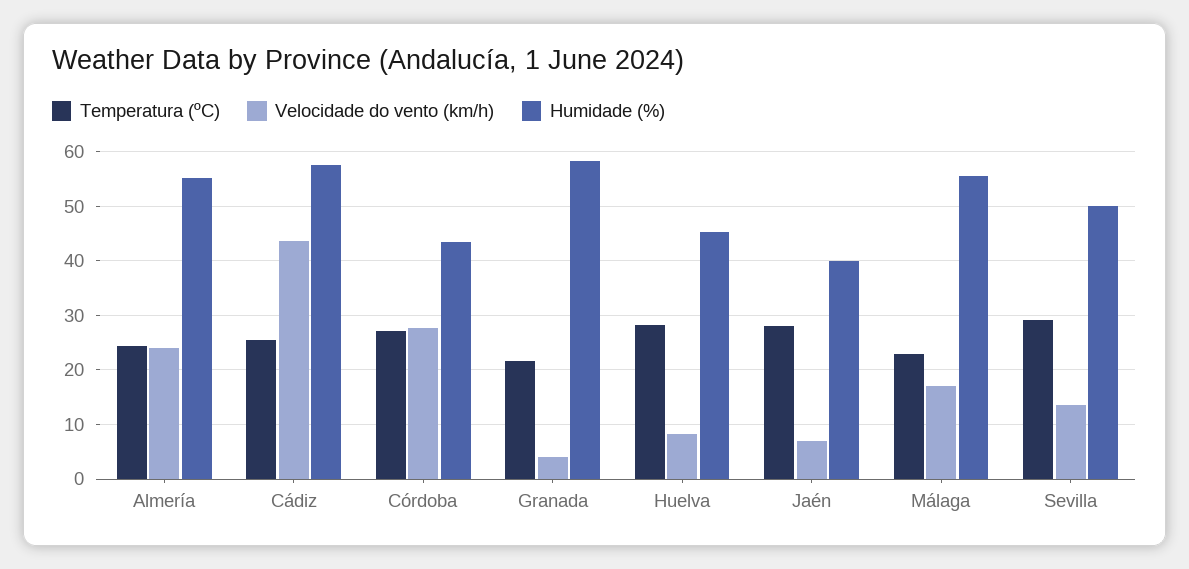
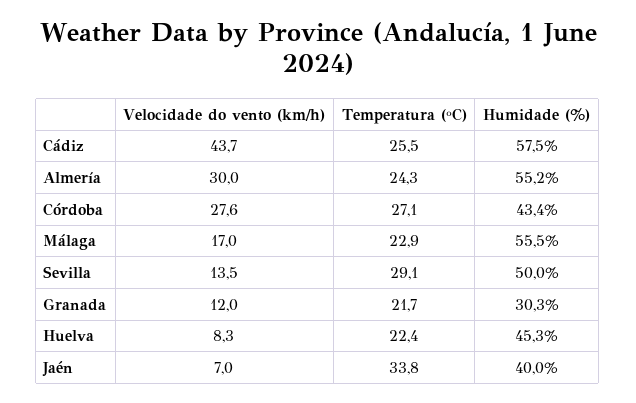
  {
    "Temperatura (ºC)": {
      "Almería": 24.3,
      "Cádiz": 25.5,
      "Córdoba": 27.1,
      "Granada": 21.7,
-     "Huelva": 28,
+     "Huelva": 22.4,
-     "Jaén": 28,
+     "Jaén": 33.8,
      "Málaga": 22.9,
      "Sevilla": 29.1
    },
    "Velocidade do vento (km/h)": {
-     "Almería": 24,
+     "Almería": 30,
      "Cádiz": 43.7,
      "Córdoba": 27.6,
-     "Granada": 4,
+     "Granada": 12,
      "Huelva": 8.3,
      "Jaén": 7,
      "Málaga": 17,
      "Sevilla": 13.5
    },
    "Humidade (%)": {
      "Almería": 55.2,
      "Cádiz": 57.5,
      "Córdoba": 43.4,
-     "Granada": 58,
+     "Granada": 30.3,
      "Huelva": 45.3,
      "Jaén": 40,
      "Málaga": 55.5,
      "Sevilla": 50
    }
  }

